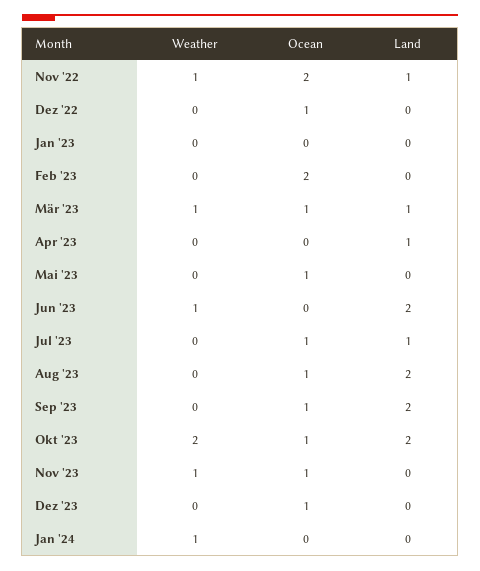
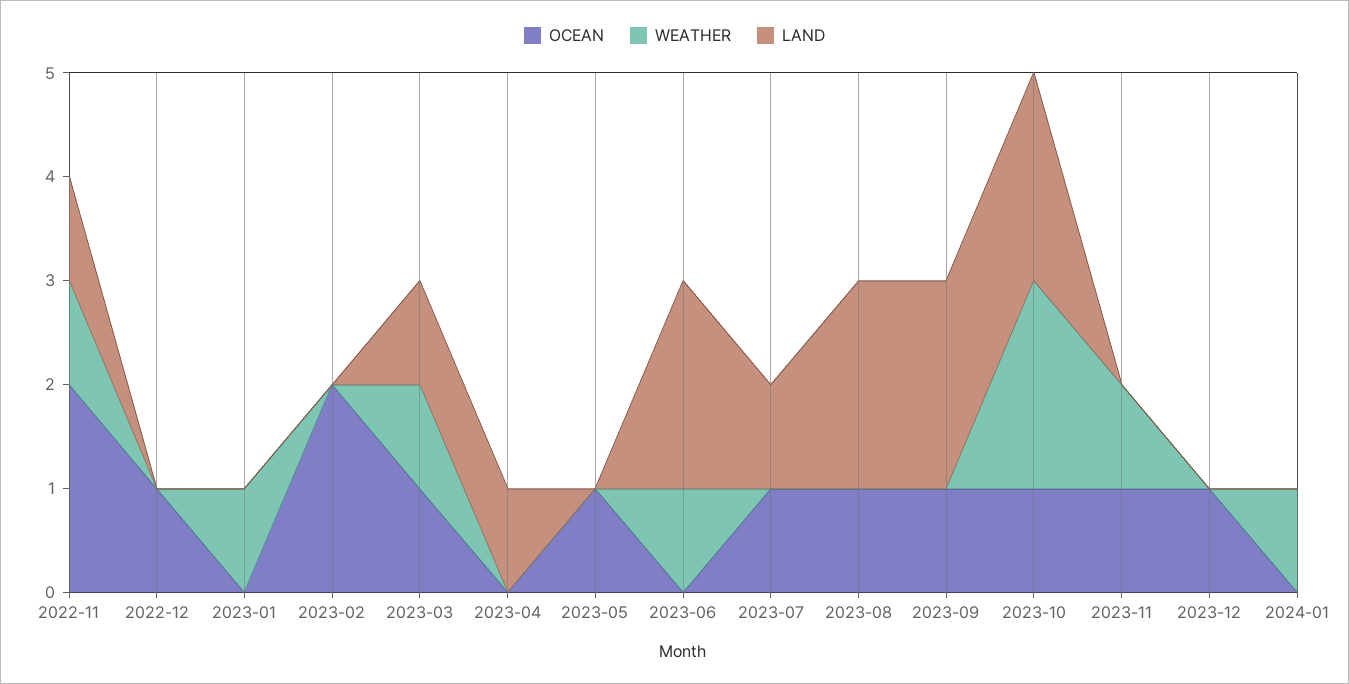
  {
    "Weather": {
      "Nov '22": 1,
      "Dez '22": 0,
-     "Jan '23": 0,
+     "Jan '23": 1,
      "Feb '23": 0,
      "Mär '23": 1,
      "Apr '23": 0,
      "Mai '23": 0,
      "Jun '23": 1,
      "Jul '23": 0,
      "Aug '23": 0,
      "Sep '23": 0,
      "Okt '23": 2,
      "Nov '23": 1,
      "Dez '23": 0,
      "Jan '24": 1
    },
    "Ocean": {
      "Nov '22": 2,
      "Dez '22": 1,
      "Jan '23": 0,
      "Feb '23": 2,
      "Mär '23": 1,
      "Apr '23": 0,
      "Mai '23": 1,
      "Jun '23": 0,
      "Jul '23": 1,
      "Aug '23": 1,
      "Sep '23": 1,
      "Okt '23": 1,
      "Nov '23": 1,
      "Dez '23": 1,
      "Jan '24": 0
    },
    "Land": {
      "Nov '22": 1,
      "Dez '22": 0,
      "Jan '23": 0,
      "Feb '23": 0,
      "Mär '23": 1,
      "Apr '23": 1,
      "Mai '23": 0,
      "Jun '23": 2,
      "Jul '23": 1,
      "Aug '23": 2,
      "Sep '23": 2,
      "Okt '23": 2,
      "Nov '23": 0,
      "Dez '23": 0,
      "Jan '24": 0
    }
  }

